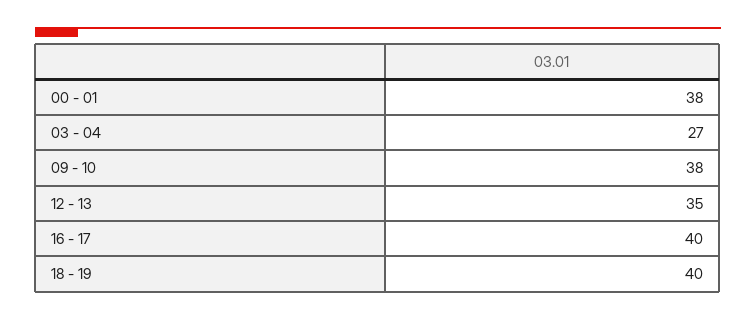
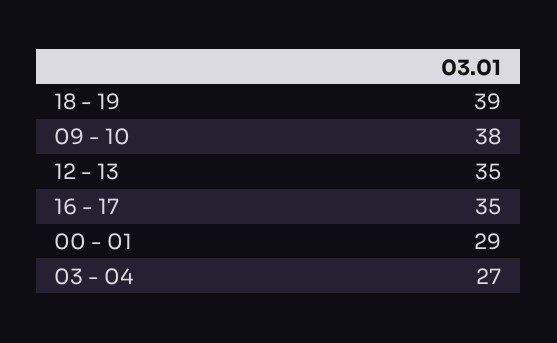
  {
-   "00 - 01": 38,
+   "00 - 01": 29,
    "03 - 04": 27,
    "09 - 10": 38,
    "12 - 13": 35,
-   "16 - 17": 40,
+   "16 - 17": 35,
-   "18 - 19": 40
+   "18 - 19": 39
  }

